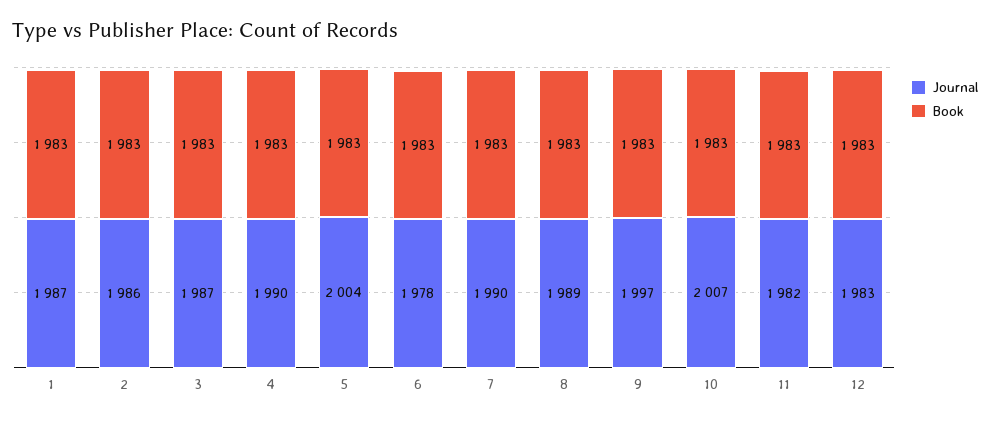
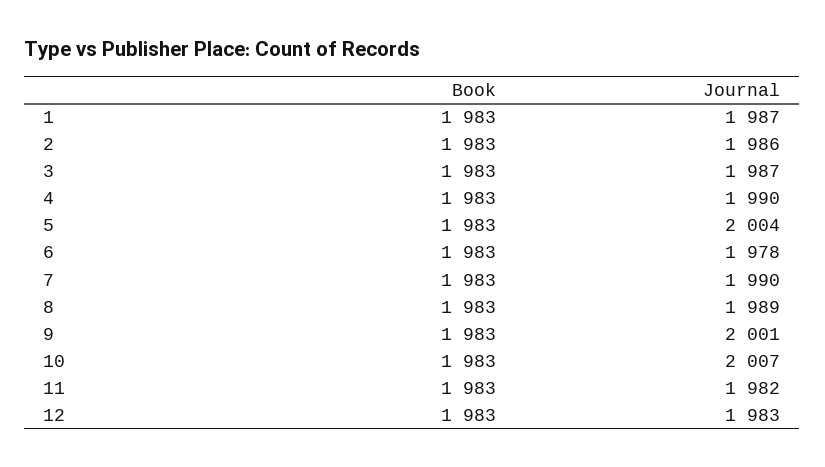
  {
    "Journal": {
      "1": 1987,
      "2": 1986,
      "3": 1987,
      "4": 1990,
      "5": 2004,
      "6": 1978,
      "7": 1990,
      "8": 1989,
-     "9": 1997,
+     "9": 2001,
      "10": 2007,
      "11": 1982,
      "12": 1983
    },
    "Book": {
      "1": 1983,
      "2": 1983,
      "3": 1983,
      "4": 1983,
      "5": 1983,
      "6": 1983,
      "7": 1983,
      "8": 1983,
      "9": 1983,
      "10": 1983,
      "11": 1983,
      "12": 1983
    }
  }

